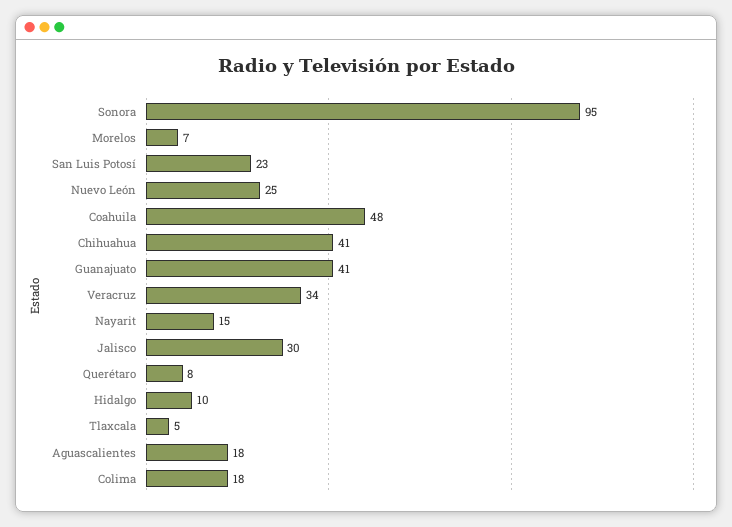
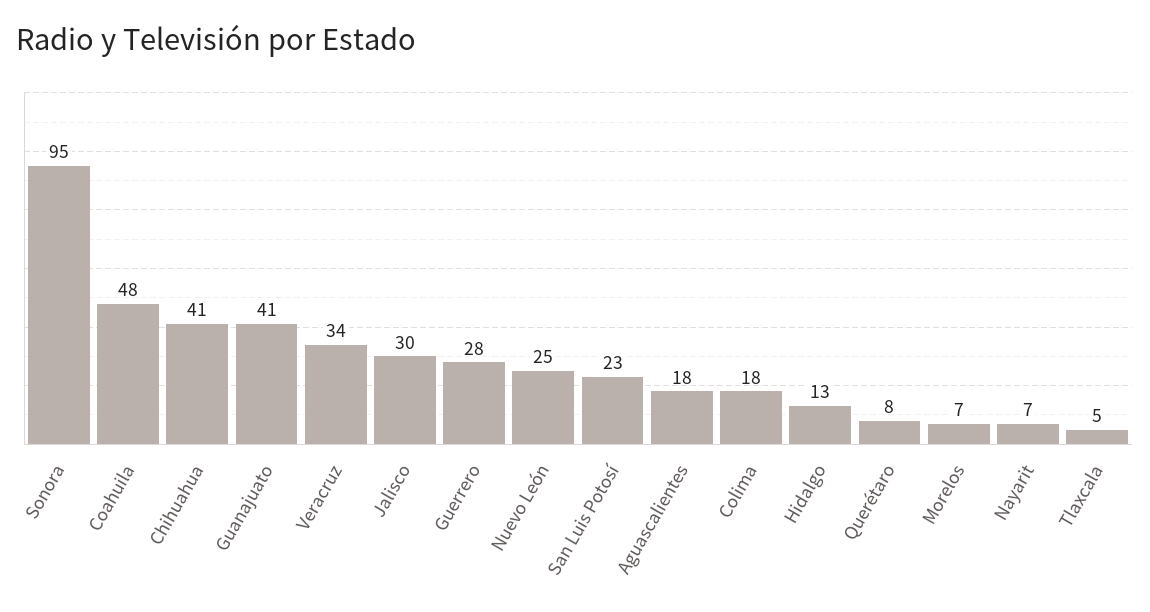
  {
    "Sonora": 95,
    "Morelos": 7,
    "San Luis Potosí": 23,
    "Nuevo León": 25,
    "Coahuila": 48,
    "Chihuahua": 41,
    "Guanajuato": 41,
    "Veracruz": 34,
-   "Nayarit": 15,
+   "Nayarit": 7,
    "Jalisco": 30,
    "Querétaro": 8,
-   "Hidalgo": 10,
+   "Hidalgo": 13,
    "Tlaxcala": 5,
    "Aguascalientes": 18,
-   "Colima": 18
+   "Colima": 18,
+   "Guerrero": 28
  }

